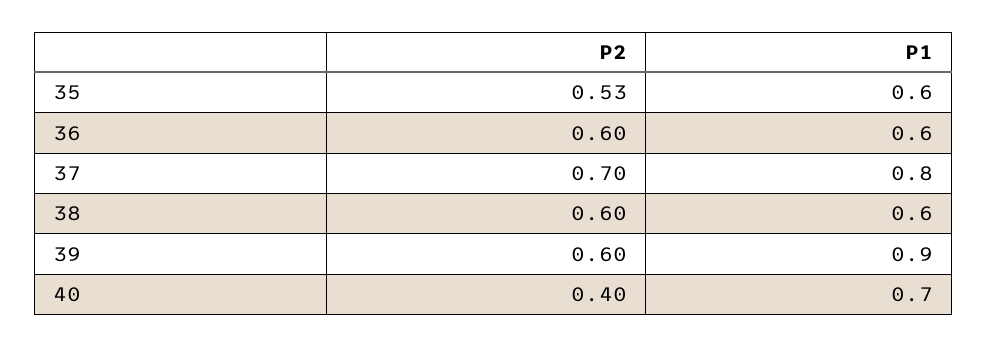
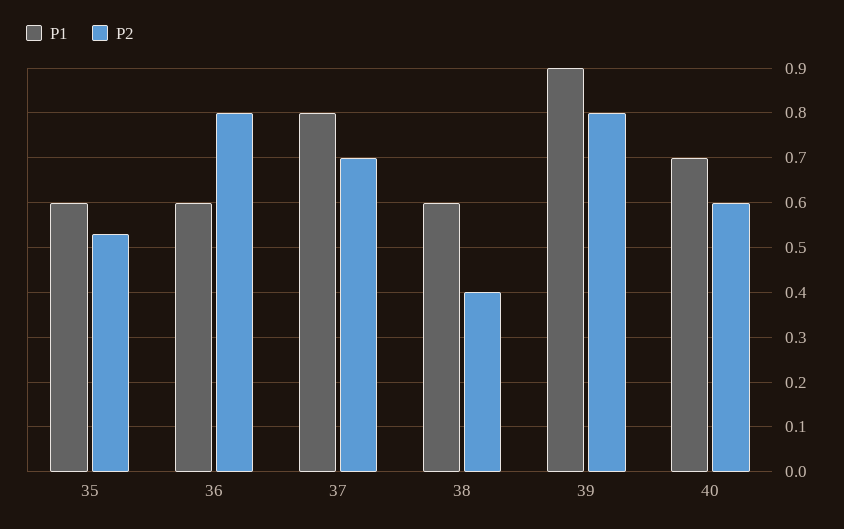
  {
    "P2": {
      "35": 0.53,
-     "36": 0.6,
+     "36": 0.8,
      "37": 0.7,
-     "38": 0.6,
+     "38": 0.4,
-     "39": 0.6,
+     "39": 0.8,
-     "40": 0.4
+     "40": 0.6
    },
    "P1": {
      "35": 0.6,
      "36": 0.6,
      "37": 0.8,
      "38": 0.6,
      "39": 0.9,
      "40": 0.7
    }
  }

